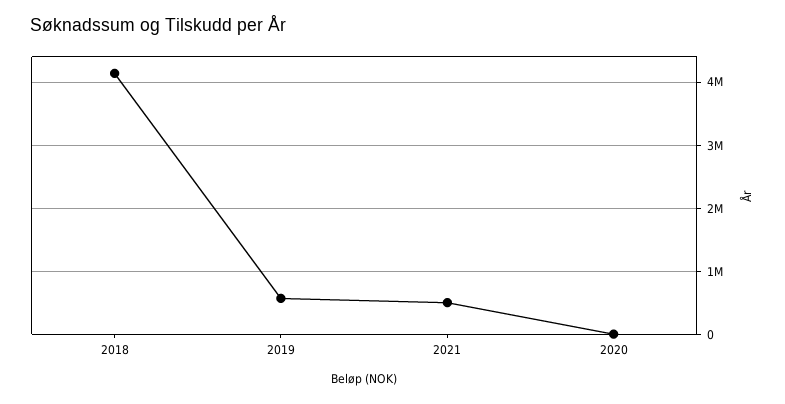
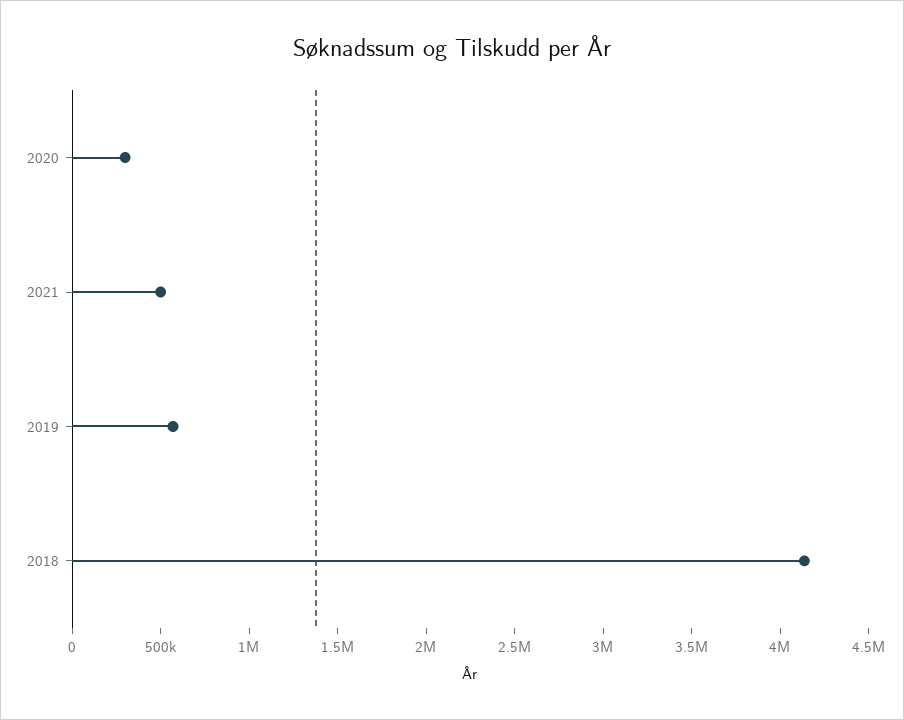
  {
    "2018": 4100000,
    "2019": 600000,
    "2021": 500000,
-   "2020": 0
+   "2020": 300000
  }

